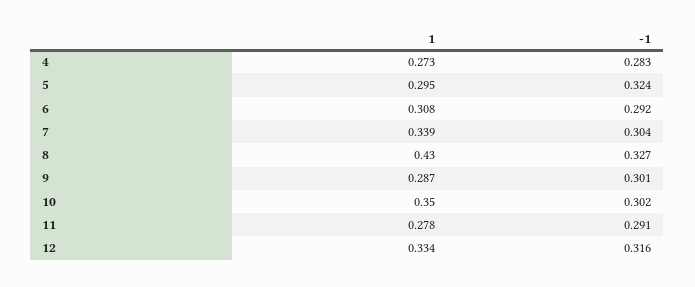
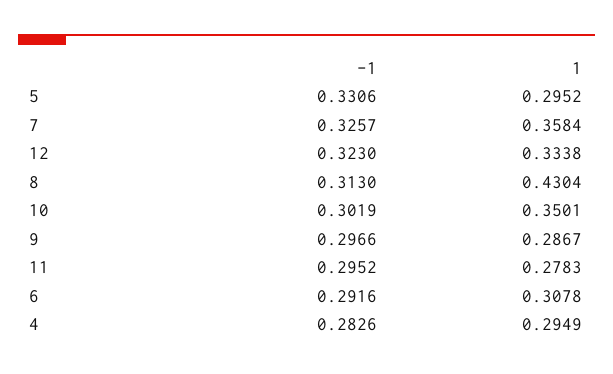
  {
    "1": {
-     "4": 0.273,
+     "4": 0.2949,
      "5": 0.2952,
      "6": 0.3078,
-     "7": 0.339,
+     "7": 0.3584,
      "8": 0.4304,
      "9": 0.2867,
      "10": 0.3501,
      "11": 0.2783,
      "12": 0.3338
    },
    "-1": {
      "4": 0.2826,
-     "5": 0.324,
+     "5": 0.3306,
      "6": 0.2916,
-     "7": 0.304,
+     "7": 0.3257,
-     "8": 0.327,
+     "8": 0.313,
-     "9": 0.301,
+     "9": 0.2966,
      "10": 0.3019,
-     "11": 0.291,
+     "11": 0.2952,
-     "12": 0.316
+     "12": 0.323
    }
  }

